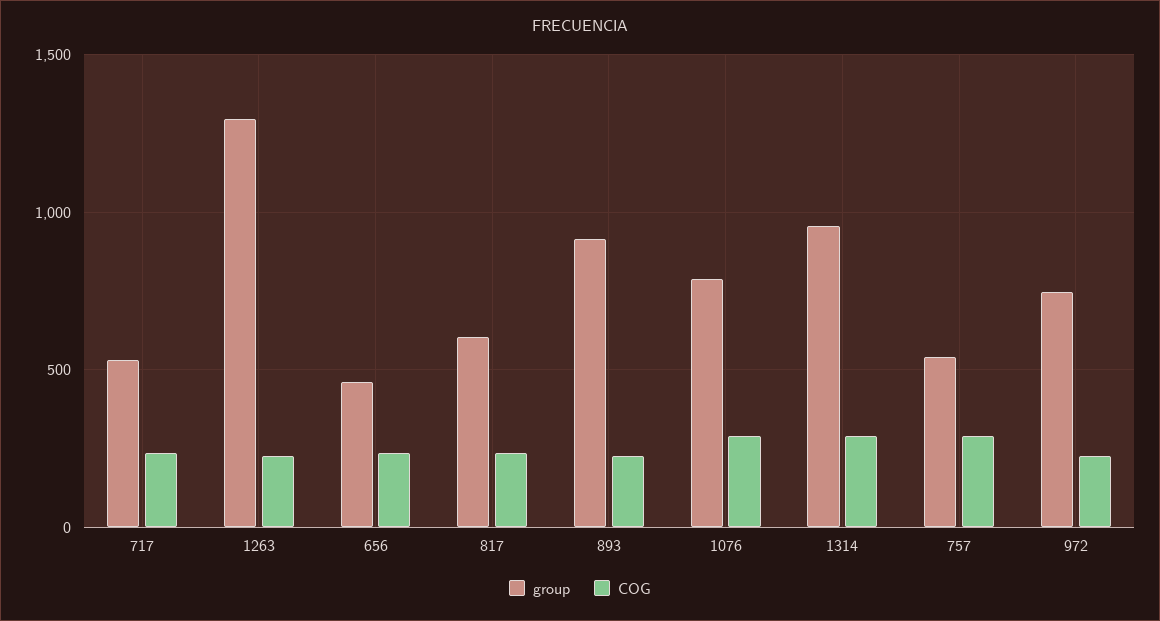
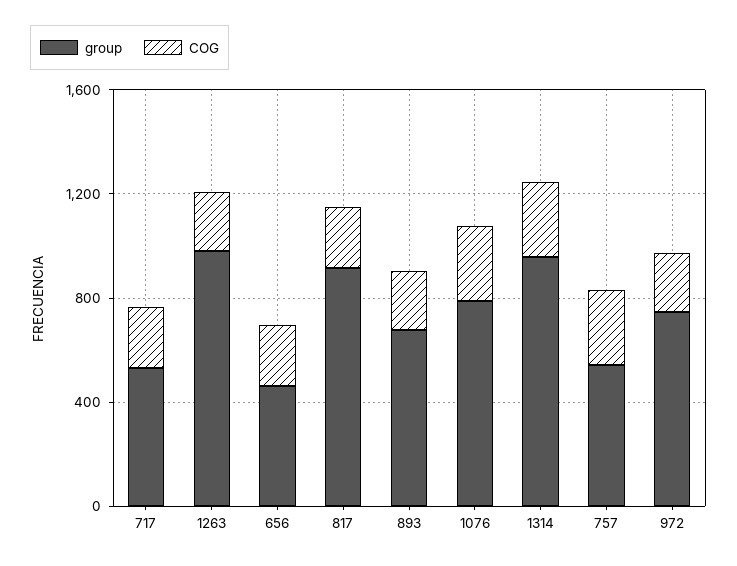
  {
    "group": {
      "717": 550,
-     "1263": 1300,
+     "1263": 1000,
      "656": 450,
-     "817": 600,
+     "817": 900,
-     "893": 900,
+     "893": 700,
      "1076": 800,
      "1314": 950,
      "757": 550,
      "972": 750
    },
    "COG": {
      "717": 250,
      "1263": 250,
      "656": 250,
      "817": 250,
      "893": 250,
      "1076": 300,
      "1314": 300,
      "757": 300,
      "972": 250
    }
  }

